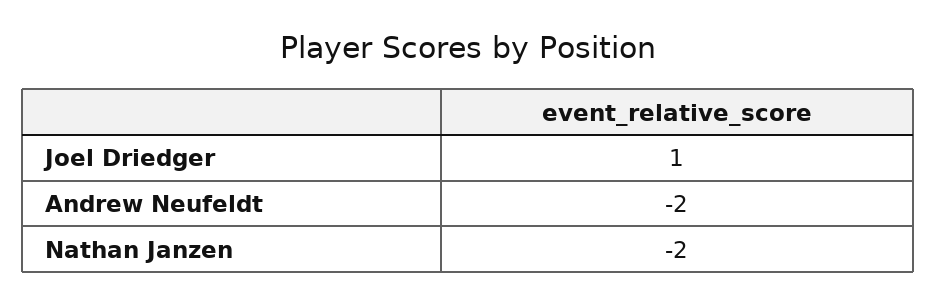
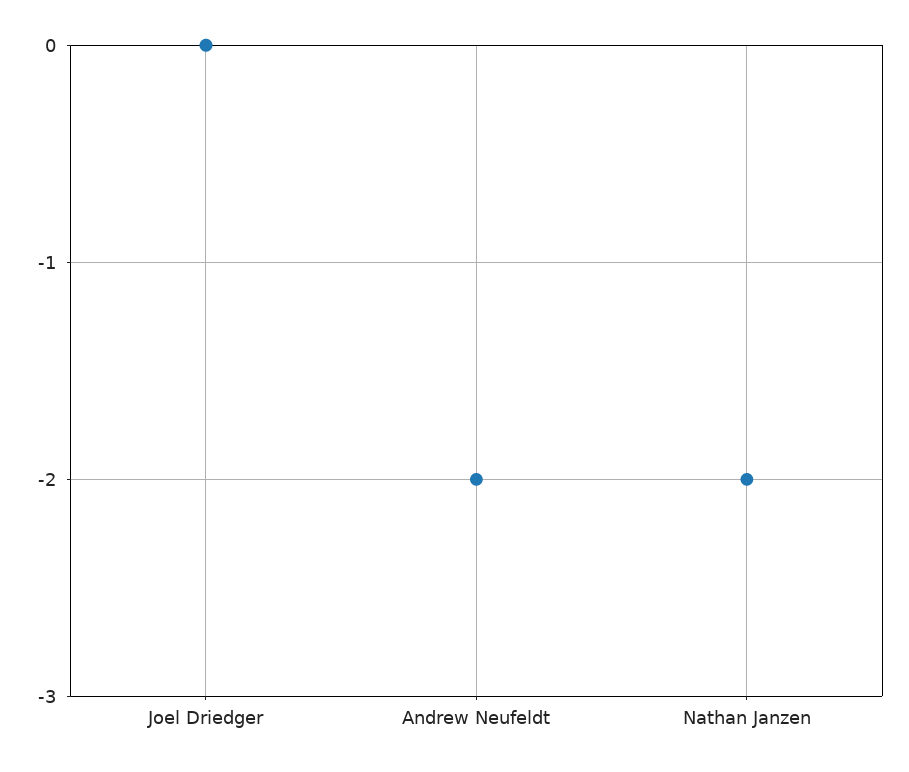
  {
-   "Joel Driedger": 1,
+   "Joel Driedger": 0,
    "Andrew Neufeldt": -2,
    "Nathan Janzen": -2
  }

